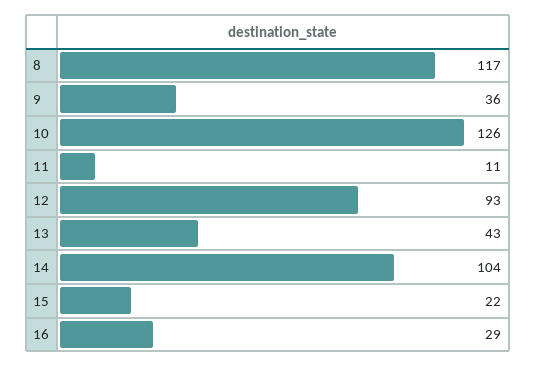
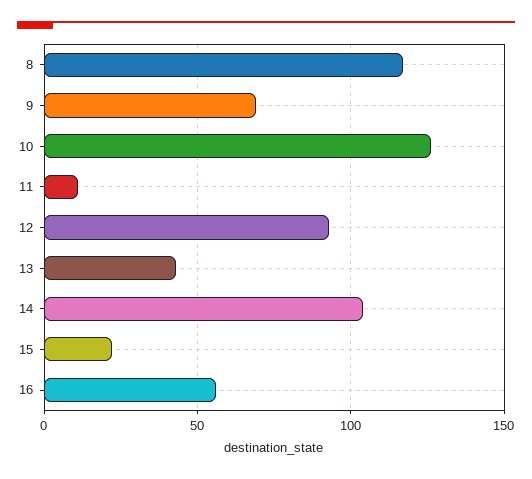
  {
    "8": 117,
-   "9": 36,
+   "9": 70,
    "10": 126,
    "11": 11,
    "12": 93,
    "13": 43,
    "14": 104,
    "15": 22,
-   "16": 29
+   "16": 55
  }

